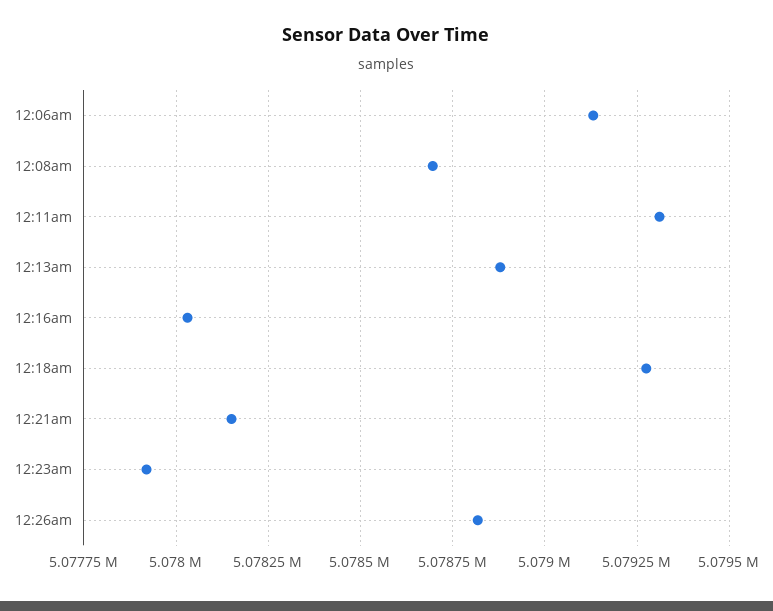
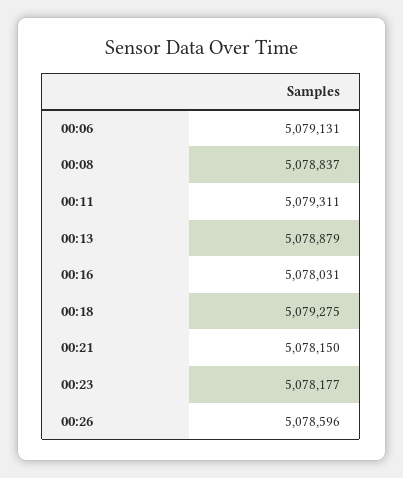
  {
    "12:06am": 5079131,
-   "12:08am": 5078700,
+   "12:08am": 5078837,
    "12:11am": 5079311,
    "12:13am": 5078879,
    "12:16am": 5078031,
    "12:18am": 5079275,
    "12:21am": 5078150,
-   "12:23am": 5077925,
+   "12:23am": 5078177,
-   "12:26am": 5078825
+   "12:26am": 5078596
  }

